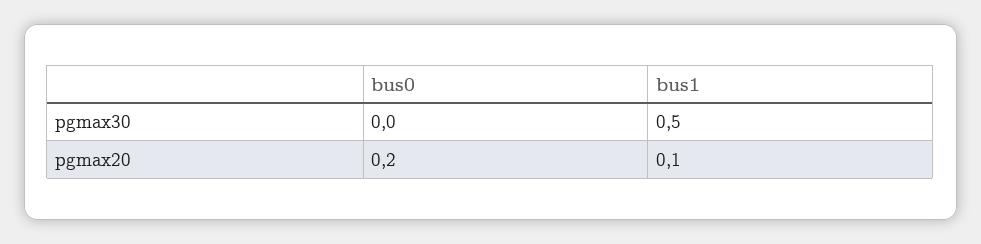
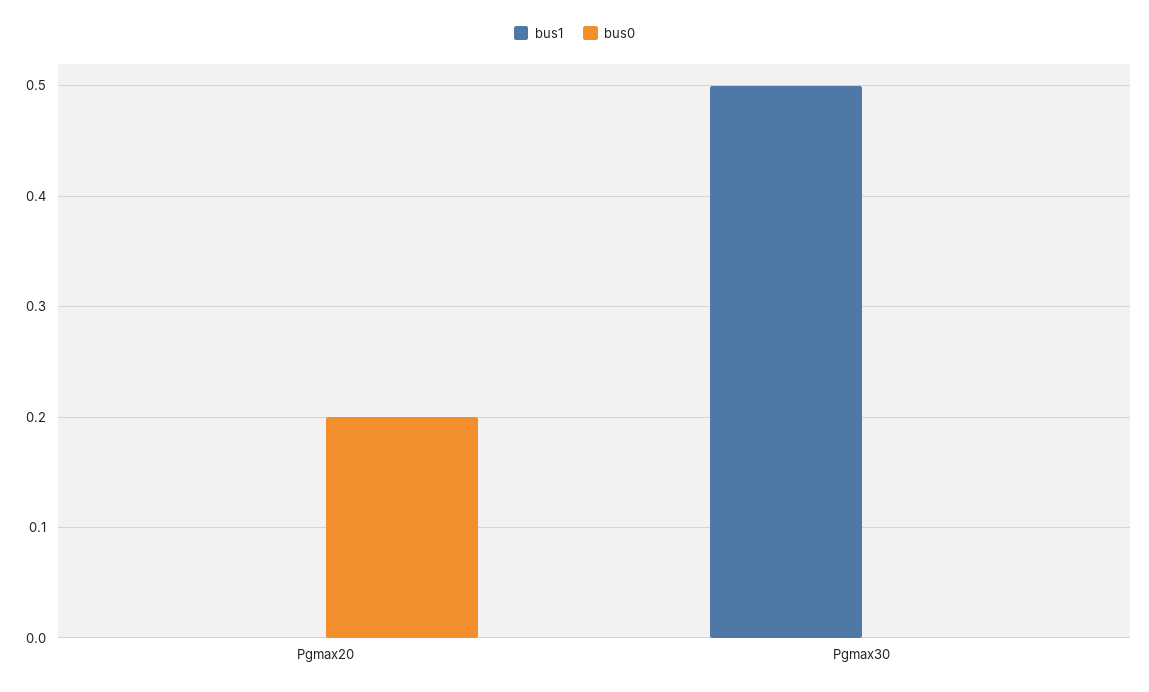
  {
    "bus0": {
      "pgmax30": 0,
      "pgmax20": 0.2
    },
    "bus1": {
      "pgmax30": 0.5,
-     "pgmax20": 0.1
+     "pgmax20": 0
    }
  }

